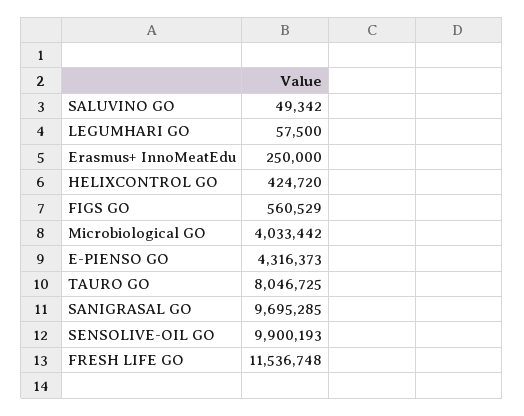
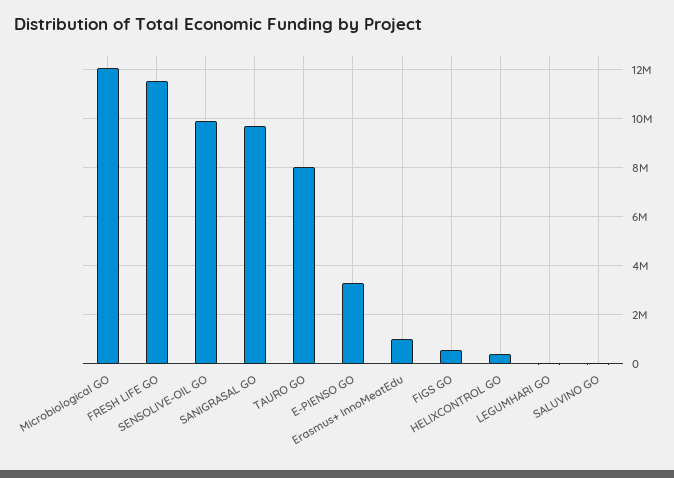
  {
    "SALUVINO GO": 49342,
    "LEGUMHARI GO": 57500,
-   "Erasmus+ InnoMeatEdu": 250000,
+   "Erasmus+ InnoMeatEdu": 1000000,
    "HELIXCONTROL GO": 424720,
    "FIGS GO": 560529,
-   "Microbiological GO": 4033442,
+   "Microbiological GO": 12000000,
-   "E-PIENSO GO": 4316373,
+   "E-PIENSO GO": 3250000,
    "TAURO GO": 8046725,
    "SANIGRASAL GO": 9695285,
    "SENSOLIVE-OIL GO": 9900193,
    "FRESH LIFE GO": 11536748
  }

